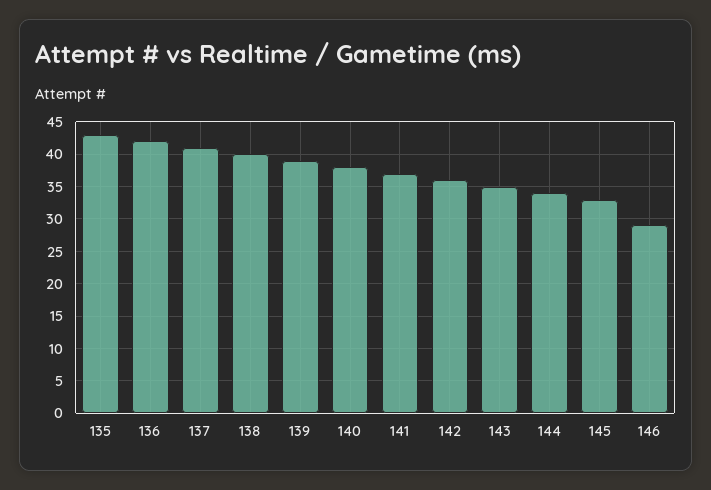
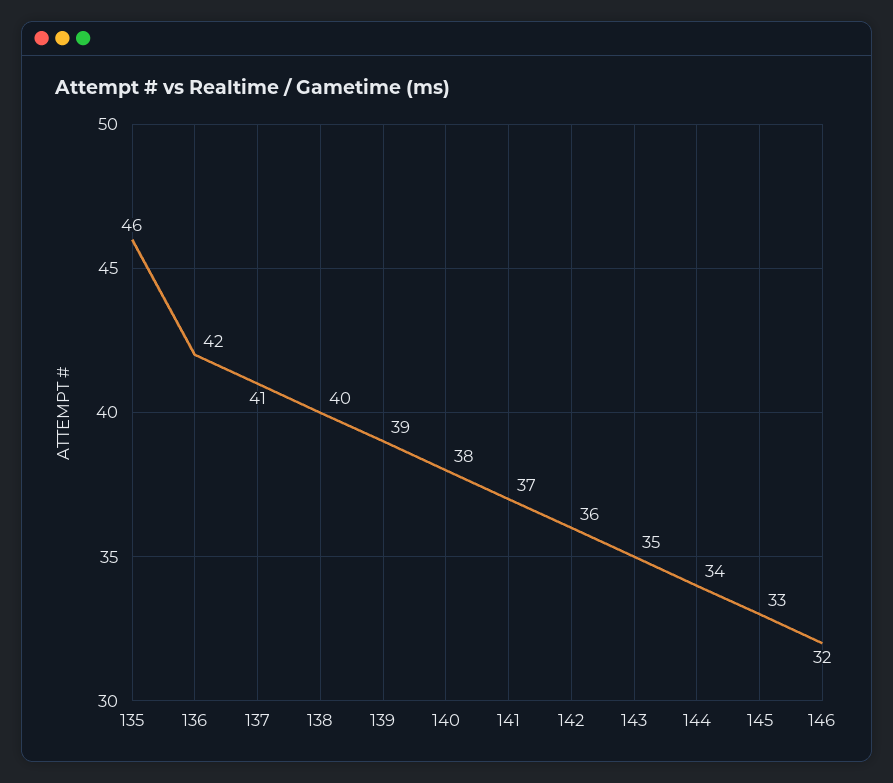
  {
-   "135": 43,
+   "135": 46,
    "136": 42,
    "137": 41,
    "138": 40,
    "139": 39,
    "140": 38,
    "141": 37,
    "142": 36,
    "143": 35,
    "144": 34,
    "145": 33,
-   "146": 29
+   "146": 32
  }

